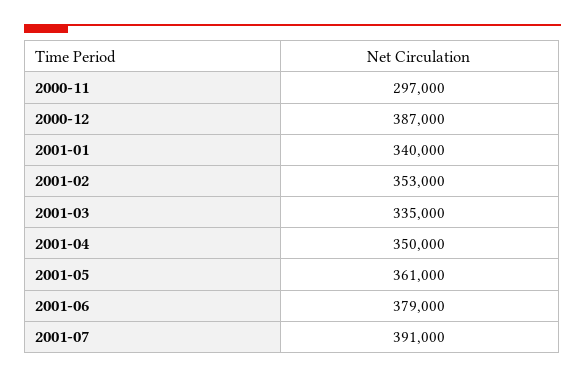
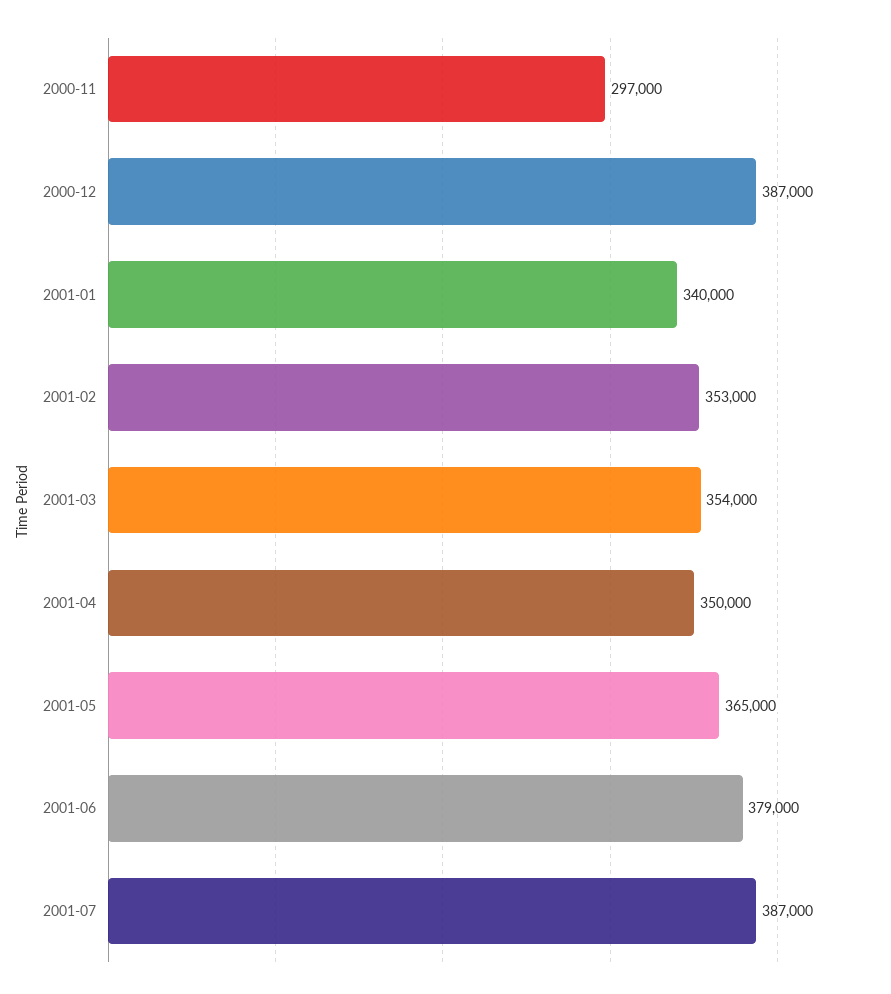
  {
    "2000-11": 297000,
    "2000-12": 387000,
    "2001-01": 340000,
    "2001-02": 353000,
-   "2001-03": 335000,
+   "2001-03": 354000,
    "2001-04": 350000,
-   "2001-05": 361000,
+   "2001-05": 365000,
    "2001-06": 379000,
-   "2001-07": 391000
+   "2001-07": 387000
  }

